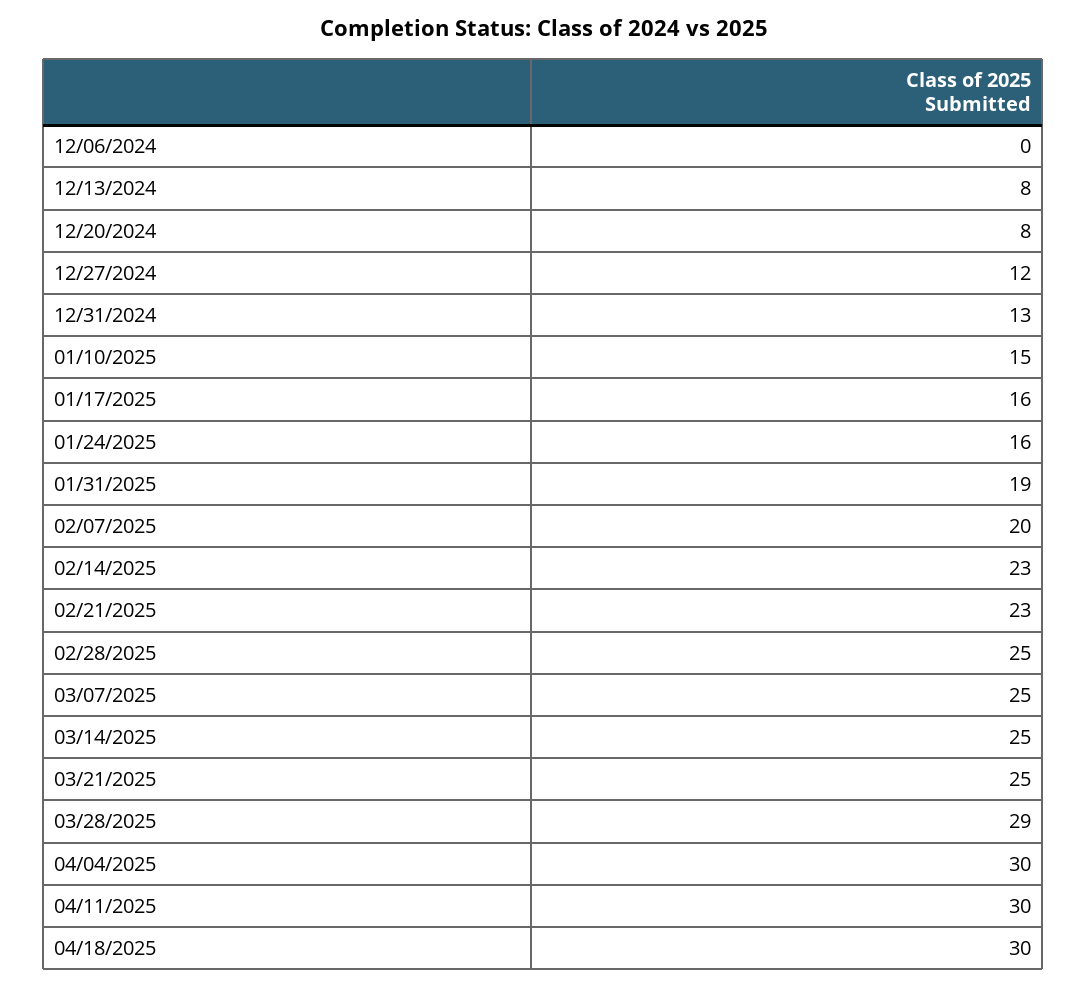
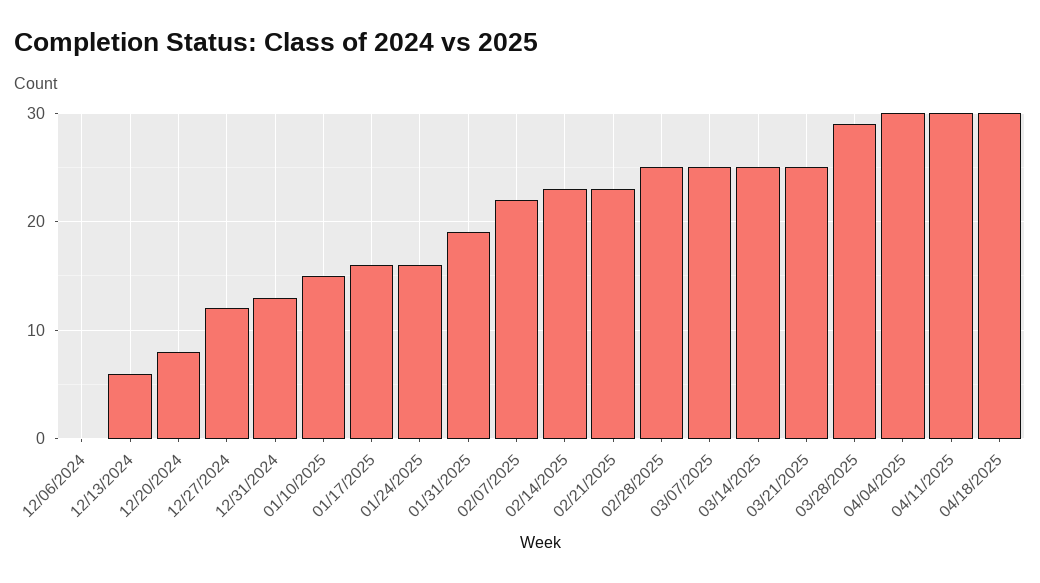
  {
    "12/06/2024": 0,
-   "12/13/2024": 8,
+   "12/13/2024": 6,
    "12/20/2024": 8,
    "12/27/2024": 12,
    "12/31/2024": 13,
    "01/10/2025": 15,
    "01/17/2025": 16,
    "01/24/2025": 16,
    "01/31/2025": 19,
-   "02/07/2025": 20,
+   "02/07/2025": 22,
    "02/14/2025": 23,
    "02/21/2025": 23,
    "02/28/2025": 25,
    "03/07/2025": 25,
    "03/14/2025": 25,
    "03/21/2025": 25,
    "03/28/2025": 29,
    "04/04/2025": 30,
    "04/11/2025": 30,
    "04/18/2025": 30
  }

